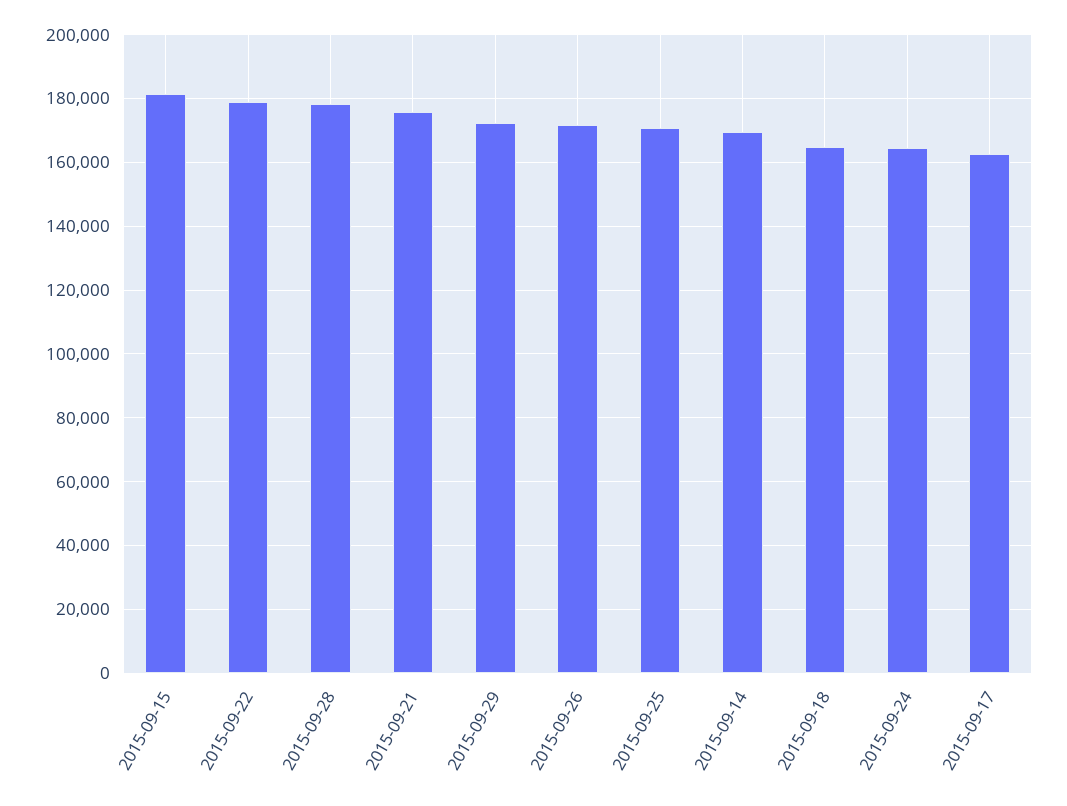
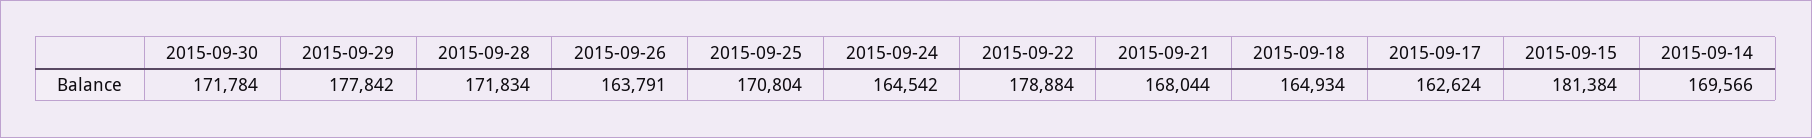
  {
    "2015-09-15": 181384,
    "2015-09-22": 178884,
-   "2015-09-28": 178000,
+   "2015-09-28": 171834,
-   "2015-09-21": 176000,
+   "2015-09-21": 168044,
-   "2015-09-29": 172000,
+   "2015-09-29": 177842,
-   "2015-09-26": 172000,
+   "2015-09-26": 163791,
    "2015-09-25": 170804,
    "2015-09-14": 169566,
    "2015-09-18": 164934,
    "2015-09-24": 164542,
-   "2015-09-17": 162624
+   "2015-09-17": 162624,
+   "2015-09-30": 171784
  }

